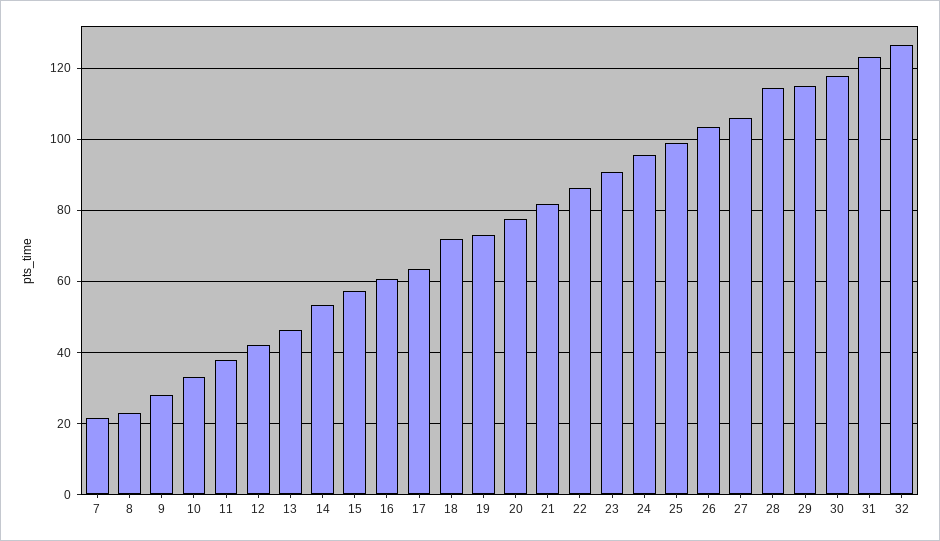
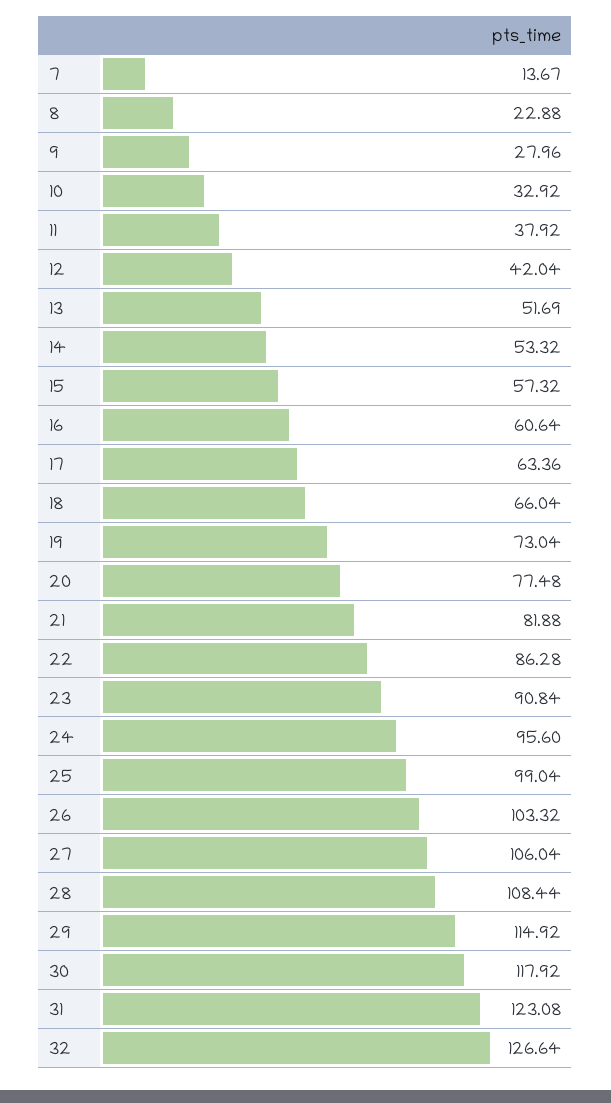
  {
-   "7": 22,
+   "7": 13.67,
    "8": 22.88,
    "9": 27.96,
    "10": 32.92,
    "11": 37.92,
    "12": 42.04,
-   "13": 46,
+   "13": 51.69,
    "14": 53.32,
    "15": 57.32,
    "16": 60.64,
    "17": 63.36,
-   "18": 72,
+   "18": 66.04,
    "19": 73.04,
    "20": 77.48,
    "21": 81.88,
    "22": 86.28,
    "23": 90.84,
    "24": 95.6,
    "25": 99.04,
    "26": 103.32,
    "27": 106.04,
-   "28": 114,
+   "28": 108.44,
    "29": 114.92,
    "30": 117.92,
    "31": 123.08,
    "32": 126.64
  }

